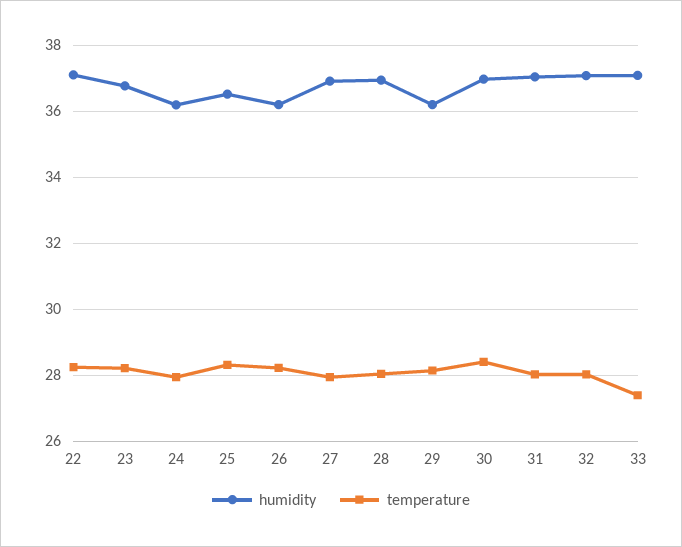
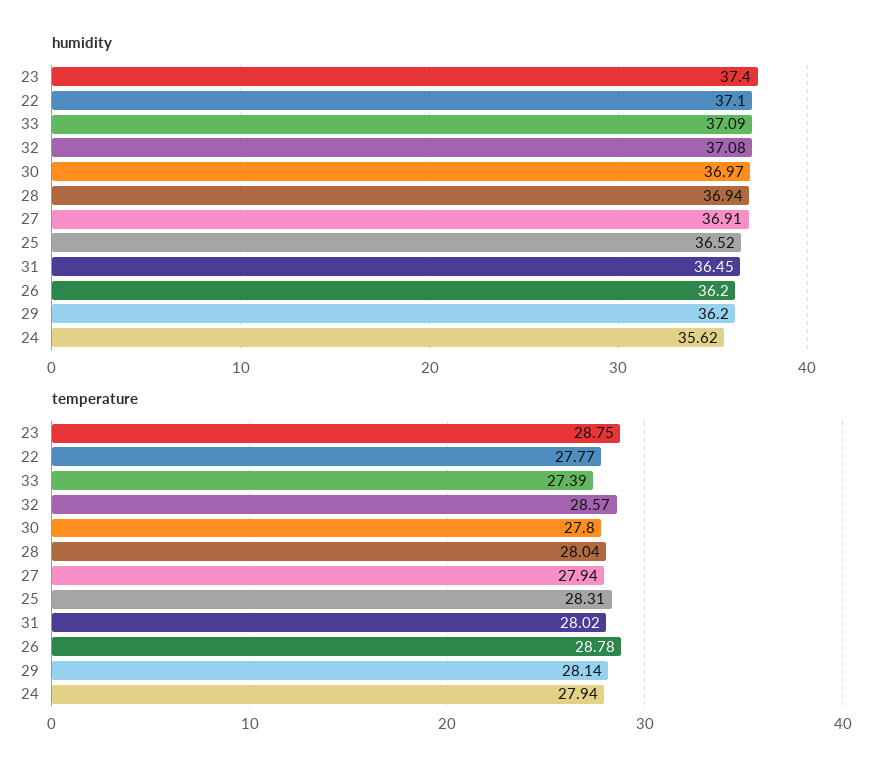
  {
    "humidity": {
      "22": 37.1,
-     "23": 36.8,
+     "23": 37.4,
-     "24": 36.2,
+     "24": 35.62,
      "25": 36.52,
      "26": 36.2,
      "27": 36.91,
      "28": 36.94,
      "29": 36.2,
      "30": 36.97,
-     "31": 37,
+     "31": 36.45,
      "32": 37.08,
      "33": 37.09
    },
    "temperature": {
-     "22": 28.2,
+     "22": 27.77,
-     "23": 28.2,
+     "23": 28.75,
      "24": 27.94,
      "25": 28.31,
-     "26": 28.2,
+     "26": 28.78,
      "27": 27.94,
      "28": 28.04,
      "29": 28.14,
-     "30": 28.4,
+     "30": 27.8,
      "31": 28.02,
-     "32": 28,
+     "32": 28.57,
      "33": 27.39
    }
  }

